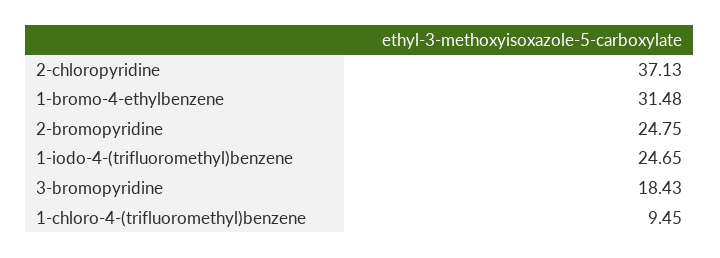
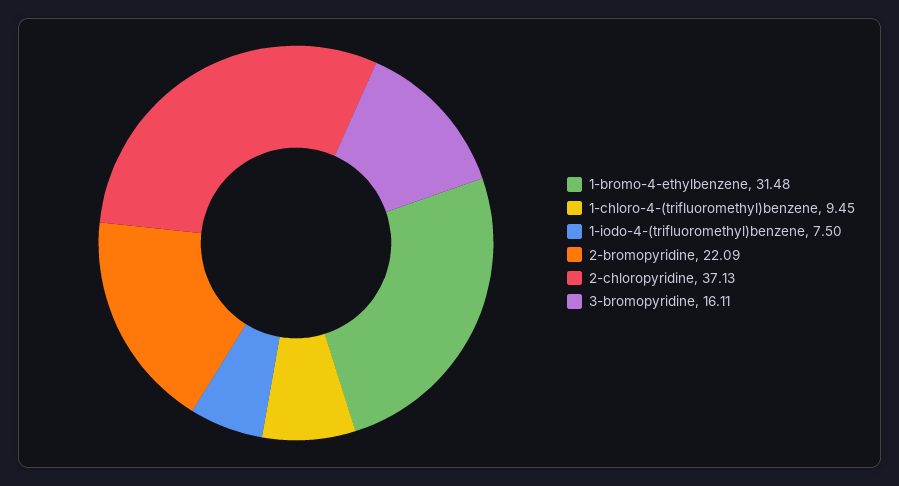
  {
    "2-chloropyridine": 37.13,
    "1-bromo-4-ethylbenzene": 31.48,
-   "2-bromopyridine": 24.75,
+   "2-bromopyridine": 22.09,
-   "1-iodo-4-(trifluoromethyl)benzene": 24.65,
+   "1-iodo-4-(trifluoromethyl)benzene": 7.5,
-   "3-bromopyridine": 18.43,
+   "3-bromopyridine": 16.11,
    "1-chloro-4-(trifluoromethyl)benzene": 9.45
  }

